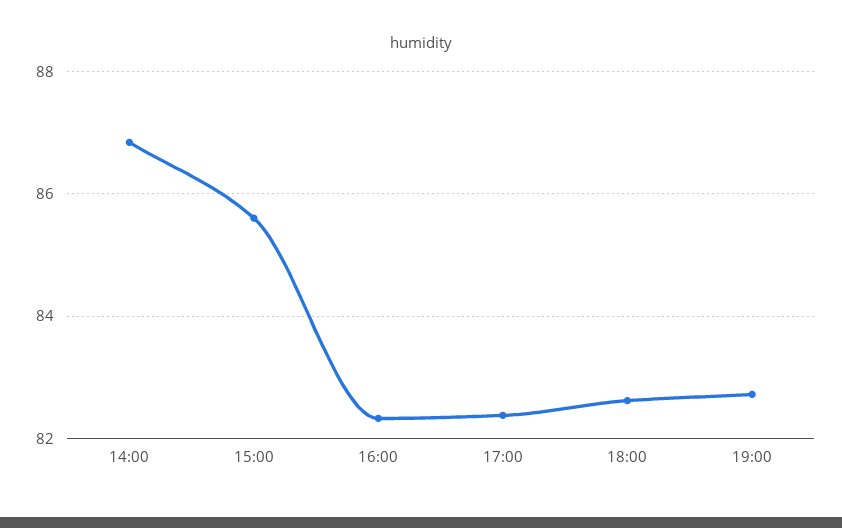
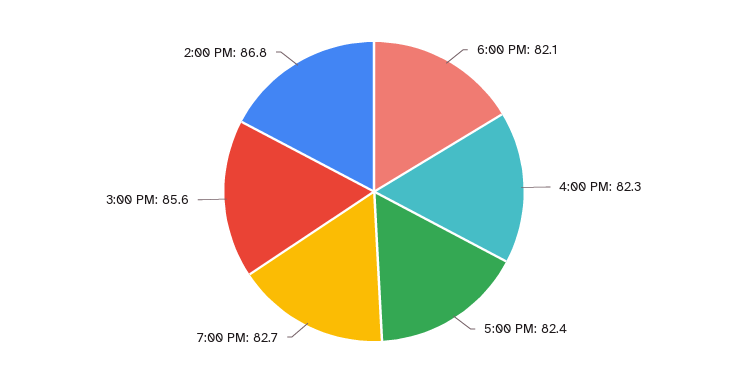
  {
    "14:00": 86.8,
    "15:00": 85.6,
    "16:00": 82.3,
    "17:00": 82.4,
-   "18:00": 82.6,
+   "18:00": 82.1,
    "19:00": 82.7
  }

